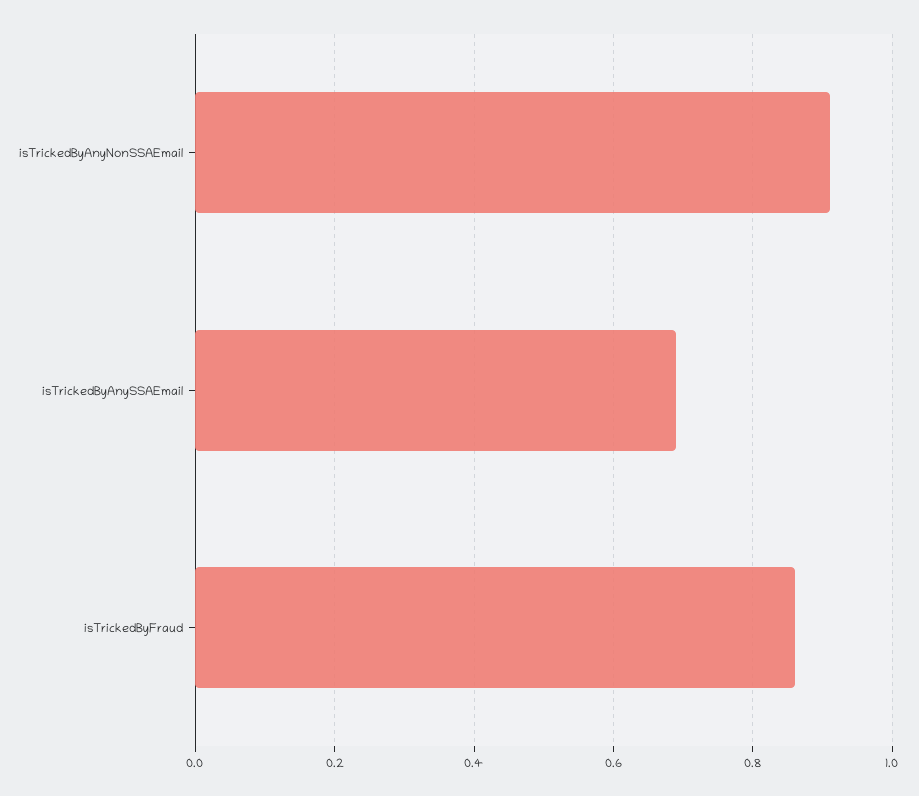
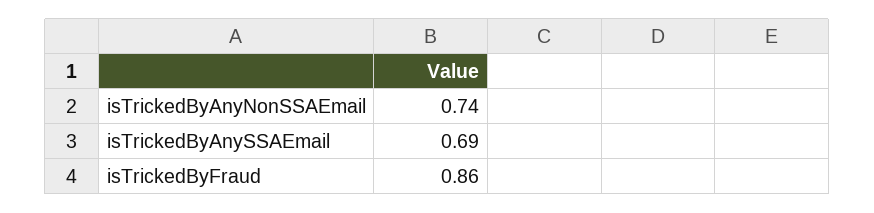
  {
-   "isTrickedByAnyNonSSAEmail": 0.9,
+   "isTrickedByAnyNonSSAEmail": 0.74,
    "isTrickedByAnySSAEmail": 0.69,
    "isTrickedByFraud": 0.86
  }

